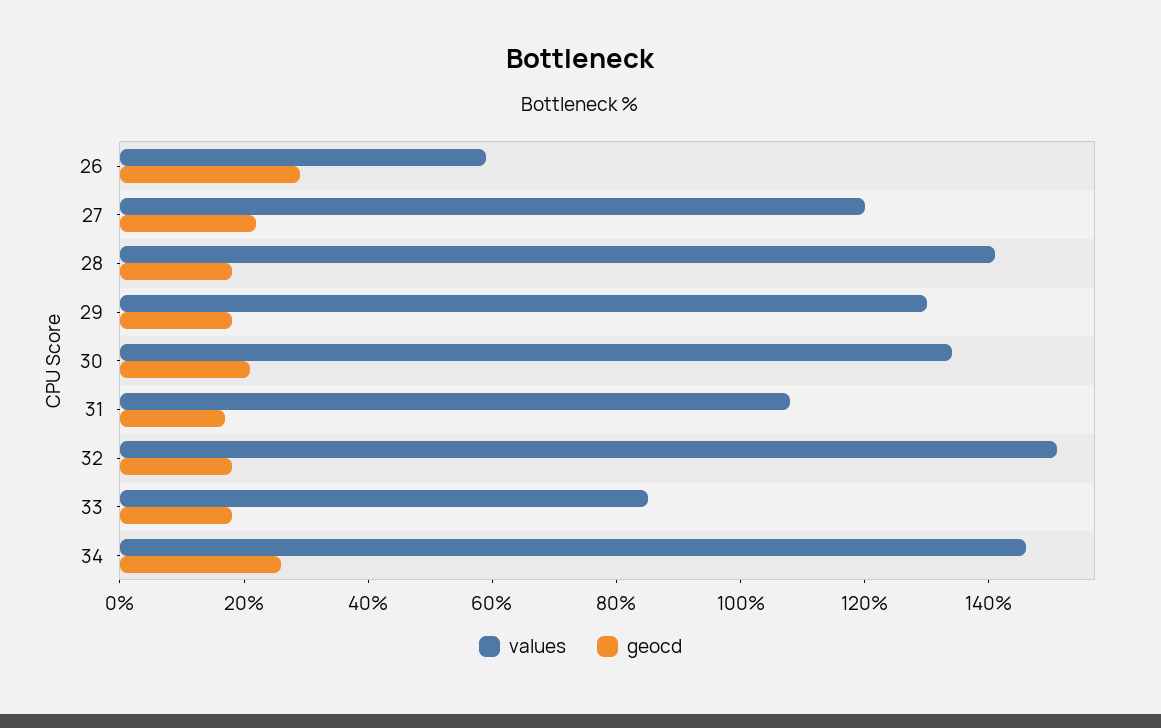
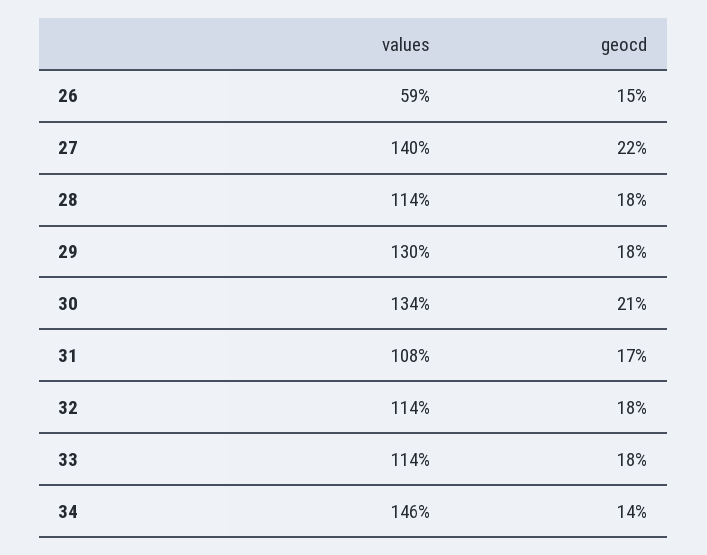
  {
    "values": {
      "26": 59,
-     "27": 120,
+     "27": 140,
-     "28": 140,
+     "28": 114,
      "29": 130,
      "30": 134,
      "31": 108,
-     "32": 150,
+     "32": 114,
-     "33": 85,
+     "33": 114,
      "34": 146
    },
    "geocd": {
-     "26": 30,
+     "26": 15,
      "27": 22,
      "28": 18,
      "29": 18,
      "30": 21,
      "31": 17,
      "32": 18,
      "33": 18,
-     "34": 25
+     "34": 14
    }
  }

